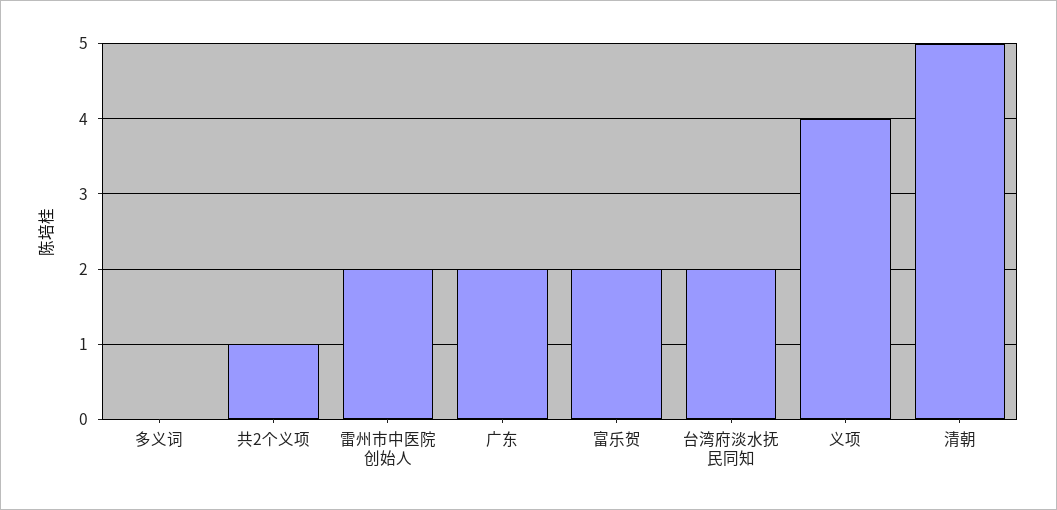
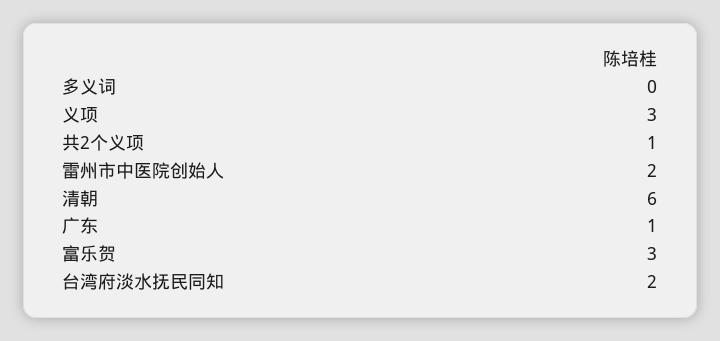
  {
    "多义词": 0,
    "共2个义项": 1,
    "雷州市中医院创始人": 2,
-   "广东": 2,
+   "广东": 1,
-   "富乐贺": 2,
+   "富乐贺": 3,
    "台湾府淡水抚民同知": 2,
-   "义项": 4,
+   "义项": 3,
-   "清朝": 5
+   "清朝": 6
  }

